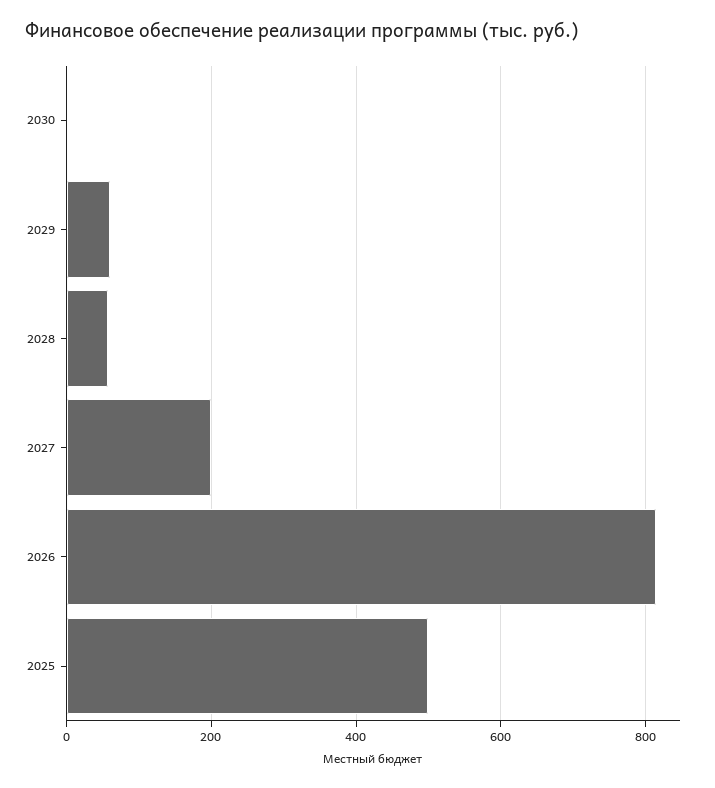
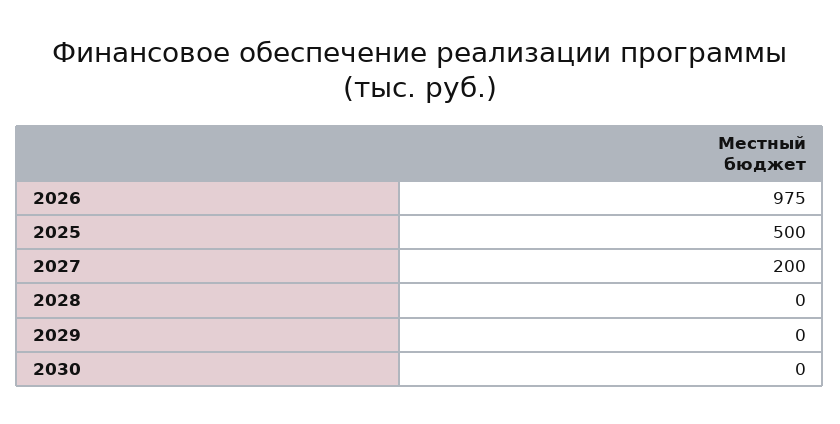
  {
    "2030": 0,
-   "2029": 60,
+   "2029": 0,
-   "2028": 60,
+   "2028": 0,
    "2027": 200,
-   "2026": 820,
+   "2026": 975,
    "2025": 500
  }

